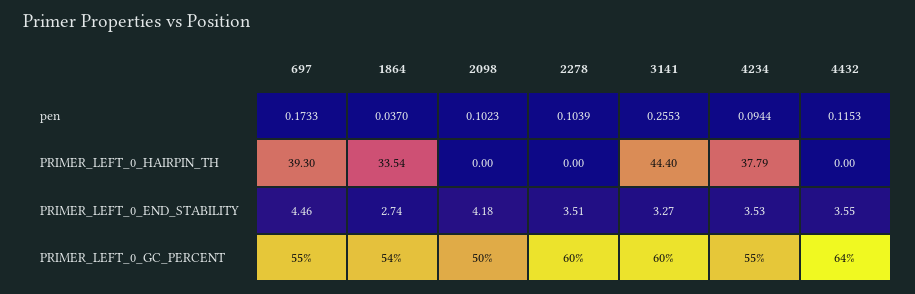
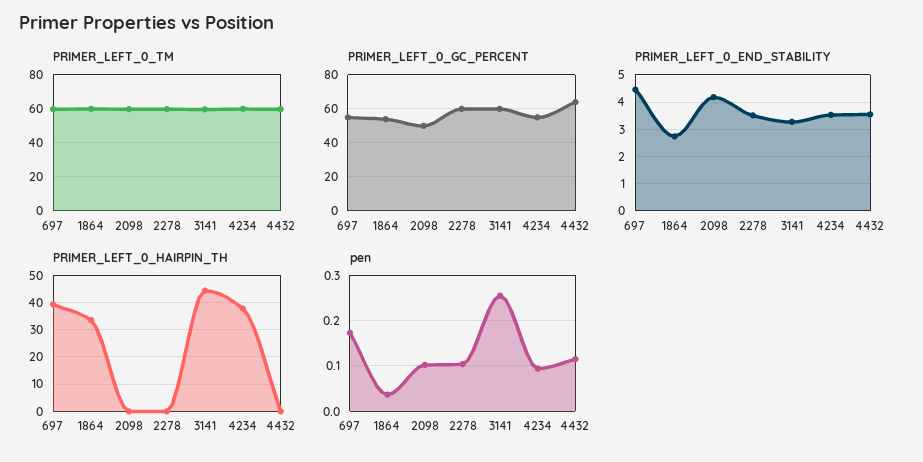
  {
    "pen": {
      "697": 0.1733,
      "1864": 0.037,
      "2098": 0.1023,
      "2278": 0.1039,
      "3141": 0.2553,
      "4234": 0.0944,
      "4432": 0.1153
    },
    "PRIMER_LEFT_0_HAIRPIN_TH": {
      "697": 39.3,
      "1864": 33.54,
      "2098": 0,
      "2278": 0,
      "3141": 44.4,
      "4234": 37.79,
      "4432": 0
    },
    "PRIMER_LEFT_0_END_STABILITY": {
      "697": 4.46,
      "1864": 2.74,
      "2098": 4.18,
      "2278": 3.51,
      "3141": 3.27,
      "4234": 3.53,
      "4432": 3.55
    },
    "PRIMER_LEFT_0_GC_PERCENT": {
      "697": 55,
      "1864": 54,
      "2098": 50,
      "2278": 60,
      "3141": 60,
      "4234": 55,
      "4432": 64
-   }
+   },
+   "PRIMER_LEFT_0_TM": {
+     "697": 60,
+     "1864": 60,
+     "2098": 60,
+     "2278": 60,
+     "3141": 60,
+     "4234": 60,
+     "4432": 60
+   }
  }

